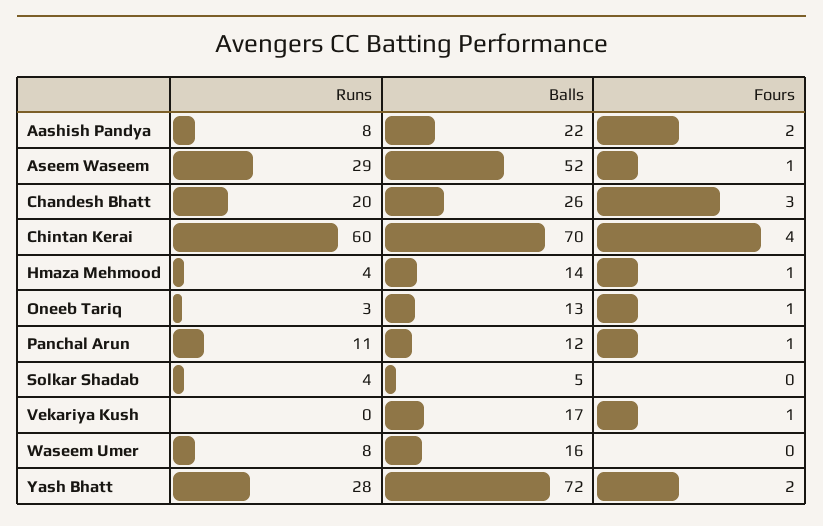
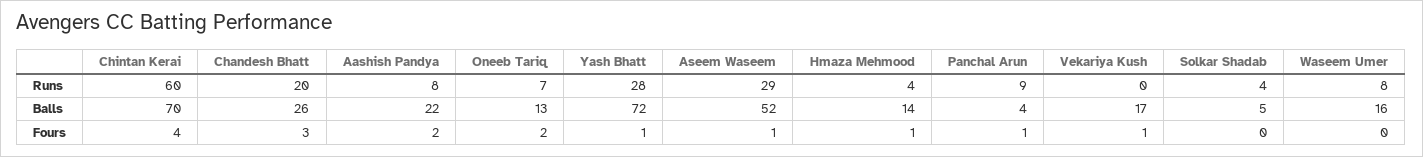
  {
    "Runs": {
      "Aashish Pandya": 8,
      "Aseem Waseem": 29,
      "Chandesh Bhatt": 20,
      "Chintan Kerai": 60,
      "Hmaza Mehmood": 4,
-     "Oneeb Tariq": 3,
+     "Oneeb Tariq": 7,
-     "Panchal Arun": 11,
+     "Panchal Arun": 9,
      "Solkar Shadab": 4,
      "Vekariya Kush": 0,
      "Waseem Umer": 8,
      "Yash Bhatt": 28
    },
    "Balls": {
      "Aashish Pandya": 22,
      "Aseem Waseem": 52,
      "Chandesh Bhatt": 26,
      "Chintan Kerai": 70,
      "Hmaza Mehmood": 14,
      "Oneeb Tariq": 13,
-     "Panchal Arun": 12,
+     "Panchal Arun": 4,
      "Solkar Shadab": 5,
      "Vekariya Kush": 17,
      "Waseem Umer": 16,
      "Yash Bhatt": 72
    },
    "Fours": {
      "Aashish Pandya": 2,
      "Aseem Waseem": 1,
      "Chandesh Bhatt": 3,
      "Chintan Kerai": 4,
      "Hmaza Mehmood": 1,
-     "Oneeb Tariq": 1,
+     "Oneeb Tariq": 2,
      "Panchal Arun": 1,
      "Solkar Shadab": 0,
      "Vekariya Kush": 1,
      "Waseem Umer": 0,
-     "Yash Bhatt": 2
+     "Yash Bhatt": 1
    }
  }

